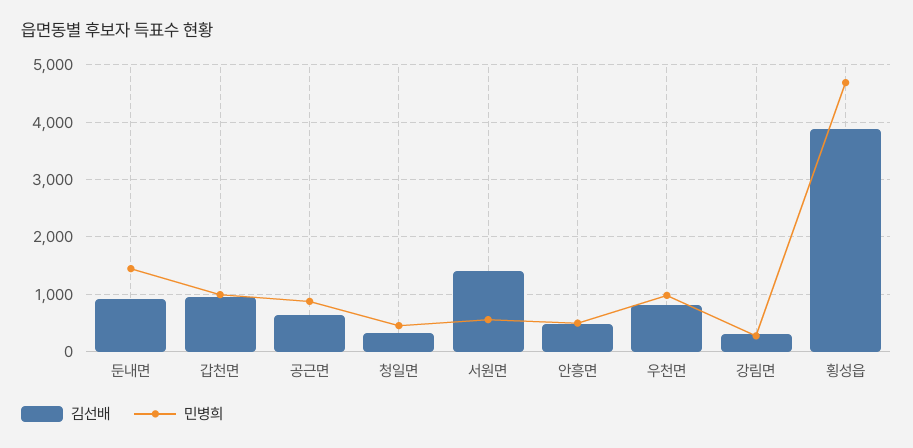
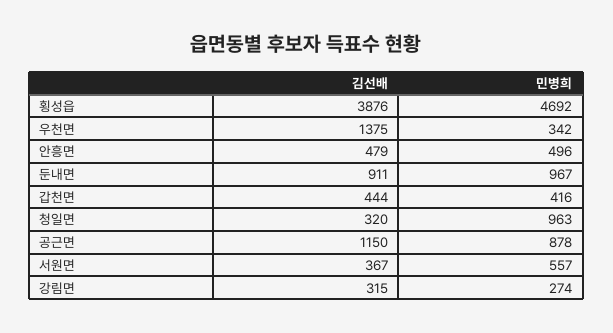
  {
    "김선배": {
      "둔내면": 911,
-     "갑천면": 1000,
+     "갑천면": 444,
-     "공근면": 600,
+     "공근면": 1150,
      "청일면": 320,
-     "서원면": 1400,
+     "서원면": 367,
      "안흥면": 479,
-     "우천면": 800,
+     "우천면": 1375,
      "강림면": 315,
      "횡성읍": 3876
    },
    "민병희": {
-     "둔내면": 1400,
+     "둔내면": 967,
-     "갑천면": 1000,
+     "갑천면": 416,
      "공근면": 878,
-     "청일면": 400,
+     "청일면": 963,
      "서원면": 557,
      "안흥면": 496,
-     "우천면": 1000,
+     "우천면": 342,
      "강림면": 274,
      "횡성읍": 4692
    }
  }

